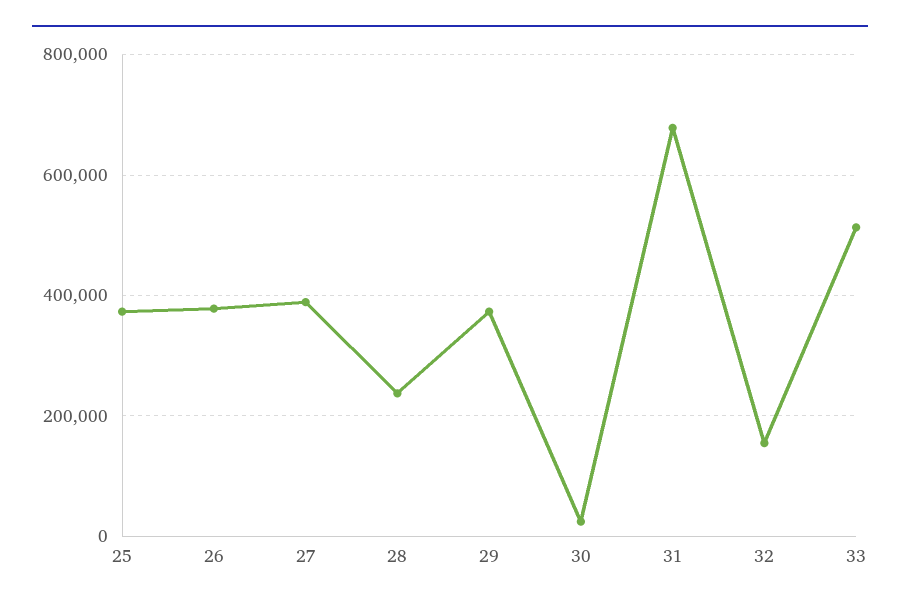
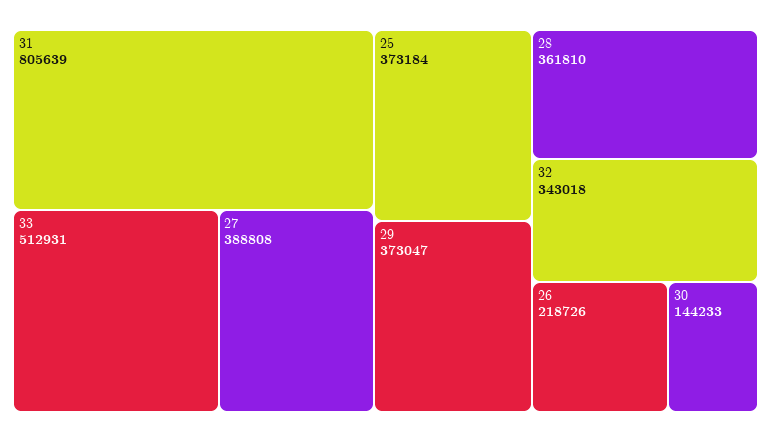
  {
    "25": 373184,
-   "26": 380000,
+   "26": 218726,
    "27": 388808,
-   "28": 240000,
+   "28": 361810,
    "29": 373047,
-   "30": 20000,
+   "30": 144233,
-   "31": 680000,
+   "31": 805639,
-   "32": 160000,
+   "32": 343018,
    "33": 512931
  }

